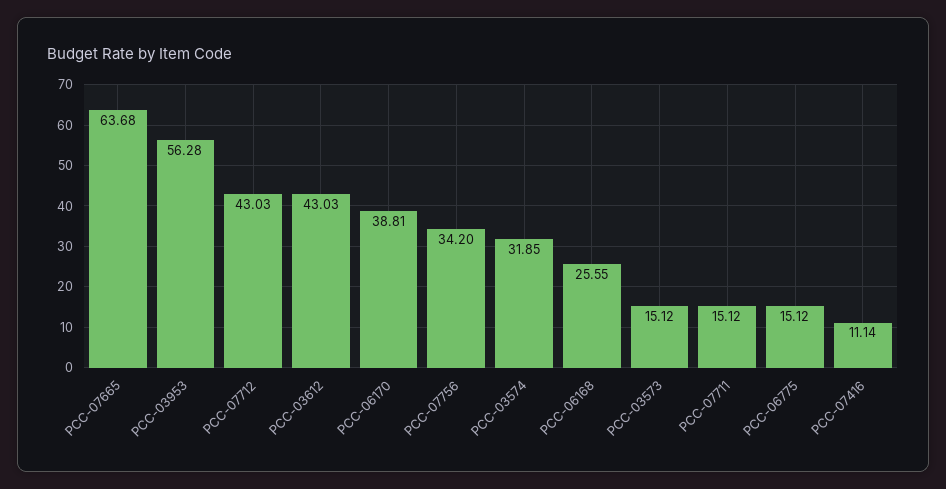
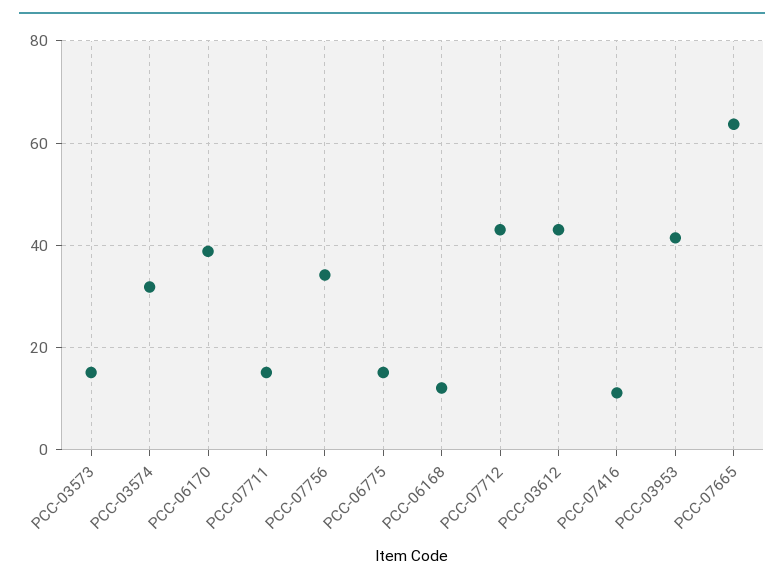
  {
    "PCC-07665": 63.68,
-   "PCC-03953": 56.28,
+   "PCC-03953": 42,
    "PCC-07712": 43.03,
    "PCC-03612": 43.03,
    "PCC-06170": 38.81,
    "PCC-07756": 34.2,
    "PCC-03574": 31.85,
-   "PCC-06168": 25.55,
+   "PCC-06168": 12,
    "PCC-03573": 15.12,
    "PCC-07711": 15.12,
    "PCC-06775": 15.12,
    "PCC-07416": 11.14
  }

